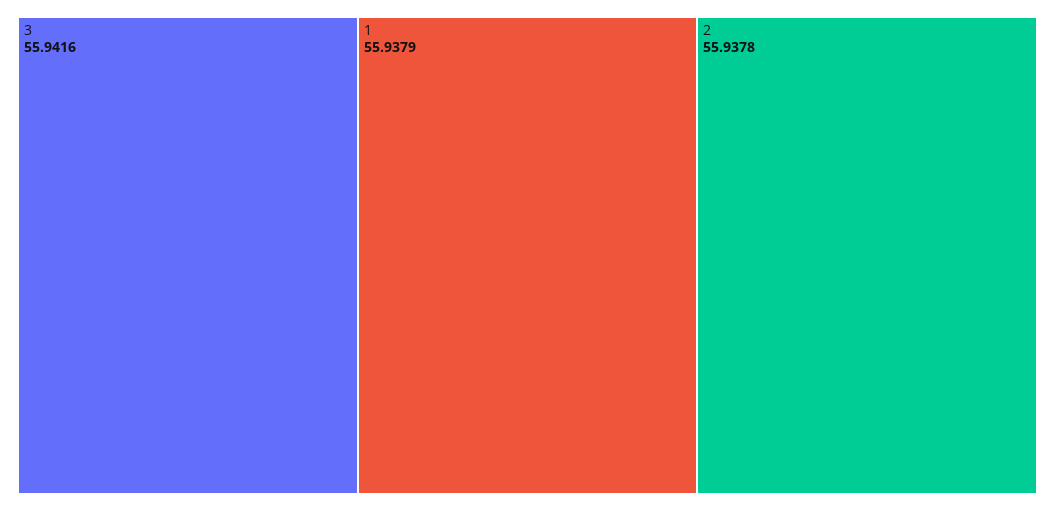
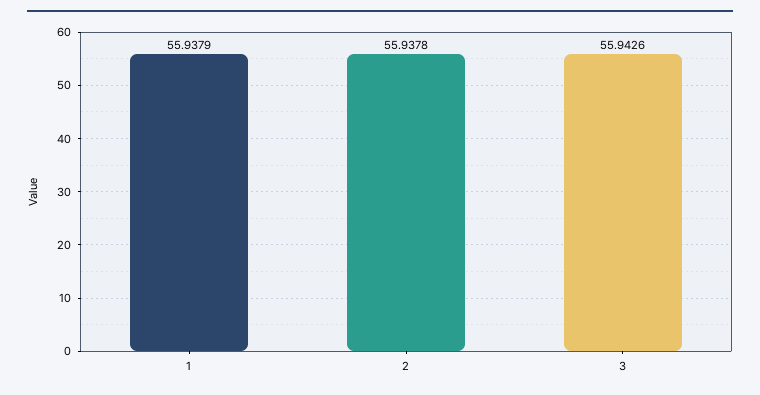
  {
-   "3": 55.9416,
+   "3": 55.9426,
    "1": 55.9379,
    "2": 55.9378
  }

